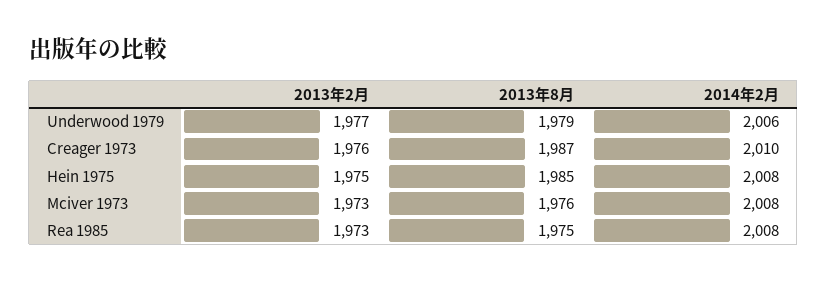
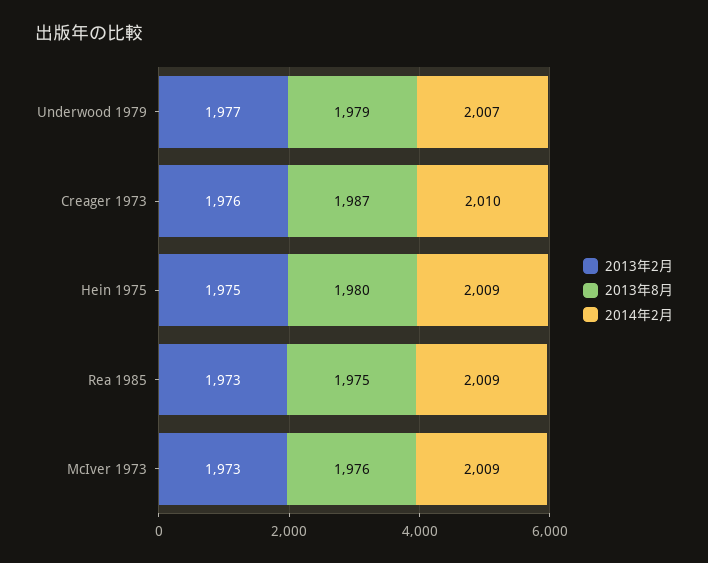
  {
    "2013年2月": {
      "Underwood 1979": 1977,
      "Creager 1973": 1976,
      "Hein 1975": 1975,
      "Mciver 1973": 1973,
      "Rea 1985": 1973
    },
    "2013年8月": {
      "Underwood 1979": 1979,
      "Creager 1973": 1987,
-     "Hein 1975": 1985,
+     "Hein 1975": 1980,
      "Mciver 1973": 1976,
      "Rea 1985": 1975
    },
    "2014年2月": {
-     "Underwood 1979": 2006,
+     "Underwood 1979": 2007,
      "Creager 1973": 2010,
-     "Hein 1975": 2008,
+     "Hein 1975": 2009,
-     "Mciver 1973": 2008,
+     "Mciver 1973": 2009,
-     "Rea 1985": 2008
+     "Rea 1985": 2009
    }
  }

